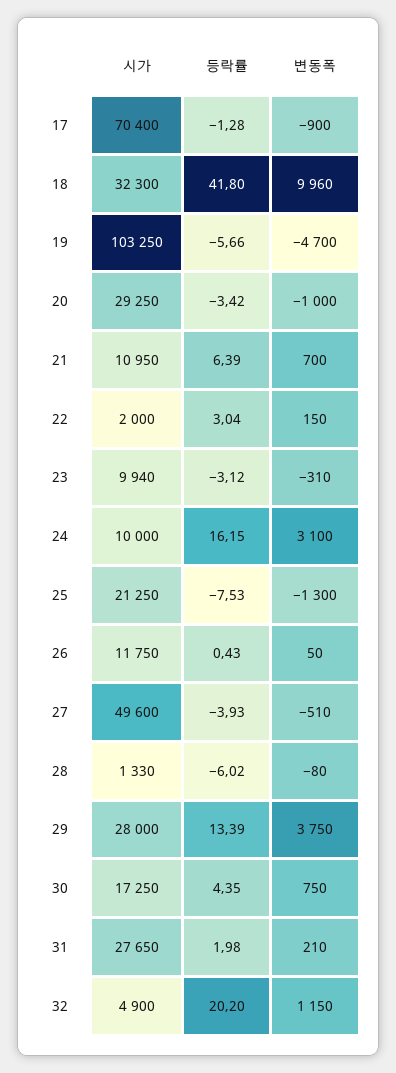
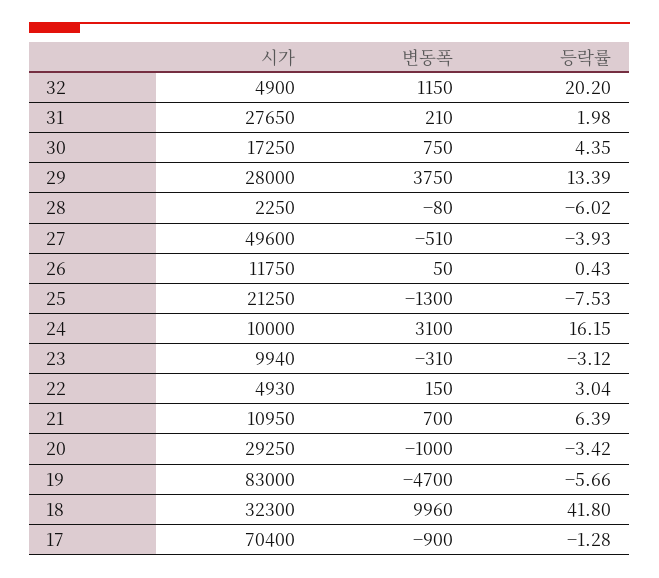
  {
    "시가": {
      "17": 70400,
      "18": 32300,
-     "19": 103250,
+     "19": 83000,
      "20": 29250,
      "21": 10950,
-     "22": 2000,
+     "22": 4930,
      "23": 9940,
      "24": 10000,
      "25": 21250,
      "26": 11750,
      "27": 49600,
-     "28": 1330,
+     "28": 2250,
      "29": 28000,
      "30": 17250,
      "31": 27650,
      "32": 4900
    },
    "등락률": {
      "17": -1.28,
      "18": 41.8,
      "19": -5.66,
      "20": -3.42,
      "21": 6.39,
      "22": 3.04,
      "23": -3.12,
      "24": 16.15,
      "25": -7.53,
      "26": 0.43,
      "27": -3.93,
      "28": -6.02,
      "29": 13.39,
      "30": 4.35,
      "31": 1.98,
      "32": 20.2
    },
    "변동폭": {
      "17": -900,
      "18": 9960,
      "19": -4700,
      "20": -1000,
      "21": 700,
      "22": 150,
      "23": -310,
      "24": 3100,
      "25": -1300,
      "26": 50,
      "27": -510,
      "28": -80,
      "29": 3750,
      "30": 750,
      "31": 210,
      "32": 1150
    }
  }

